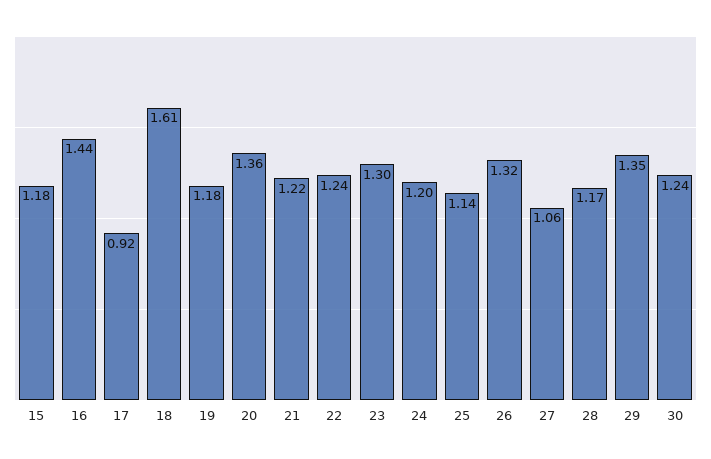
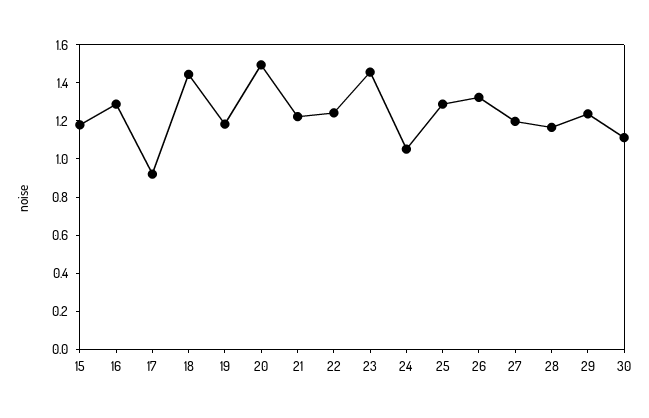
  {
    "15": 1.18,
-   "16": 1.44,
+   "16": 1.3,
    "17": 0.92,
-   "18": 1.61,
+   "18": 1.45,
    "19": 1.18,
-   "20": 1.36,
+   "20": 1.5,
    "21": 1.22,
    "22": 1.24,
-   "23": 1.3,
+   "23": 1.45,
-   "24": 1.2,
+   "24": 1.05,
-   "25": 1.14,
+   "25": 1.3,
    "26": 1.32,
-   "27": 1.06,
+   "27": 1.2,
    "28": 1.17,
-   "29": 1.35,
+   "29": 1.25,
-   "30": 1.24
+   "30": 1.1
  }

